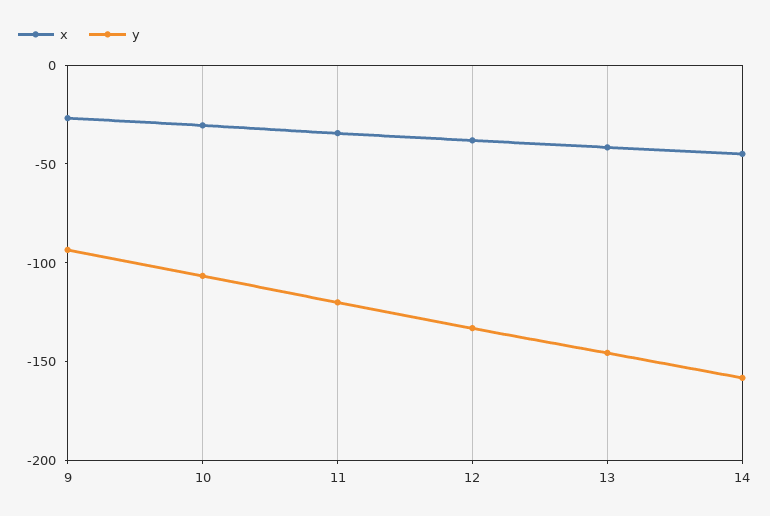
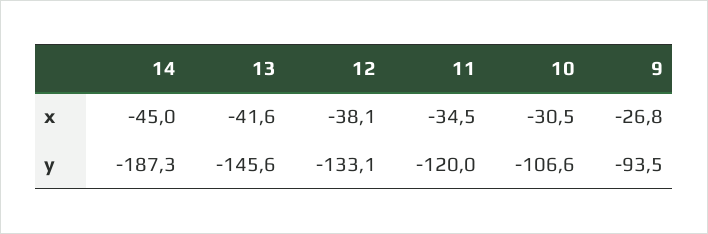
  {
    "x": {
      "9": -26.8,
      "10": -30.5,
      "11": -34.5,
      "12": -38.1,
      "13": -41.6,
      "14": -45
    },
    "y": {
      "9": -93.5,
      "10": -106.6,
      "11": -120,
      "12": -133.1,
      "13": -145.6,
-     "14": -160
+     "14": -187.3
    }
  }

